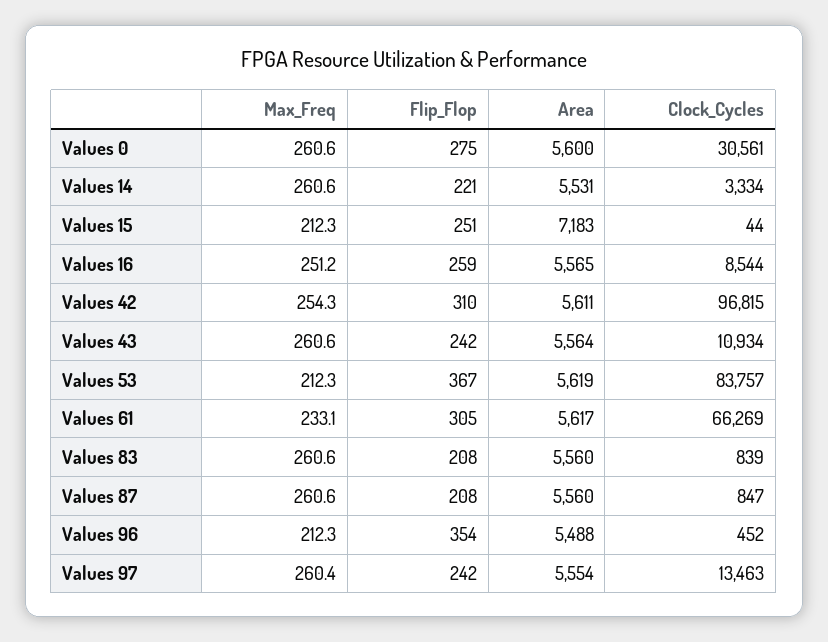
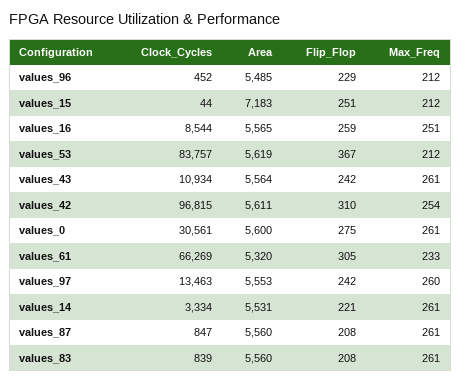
  {
    "Max_Freq": {
      "Values 0": 260.6,
      "Values 14": 260.6,
      "Values 15": 212.3,
      "Values 16": 251.2,
      "Values 42": 254.3,
      "Values 43": 260.6,
      "Values 53": 212.3,
      "Values 61": 233.1,
      "Values 83": 260.6,
      "Values 87": 260.6,
      "Values 96": 212.3,
      "Values 97": 260.4
    },
    "Flip_Flop": {
      "Values 0": 275,
      "Values 14": 221,
      "Values 15": 251,
      "Values 16": 259,
      "Values 42": 310,
      "Values 43": 242,
      "Values 53": 367,
      "Values 61": 305,
      "Values 83": 208,
      "Values 87": 208,
-     "Values 96": 354,
+     "Values 96": 229,
      "Values 97": 242
    },
    "Area": {
      "Values 0": 5600,
      "Values 14": 5531,
      "Values 15": 7183,
      "Values 16": 5565,
      "Values 42": 5611,
      "Values 43": 5564,
      "Values 53": 5619,
-     "Values 61": 5617,
+     "Values 61": 5320,
      "Values 83": 5560,
      "Values 87": 5560,
-     "Values 96": 5488,
+     "Values 96": 5485,
-     "Values 97": 5554
+     "Values 97": 5553
    },
    "Clock_Cycles": {
      "Values 0": 30561,
      "Values 14": 3334,
      "Values 15": 44,
      "Values 16": 8544,
      "Values 42": 96815,
      "Values 43": 10934,
      "Values 53": 83757,
      "Values 61": 66269,
      "Values 83": 839,
      "Values 87": 847,
      "Values 96": 452,
      "Values 97": 13463
    }
  }

